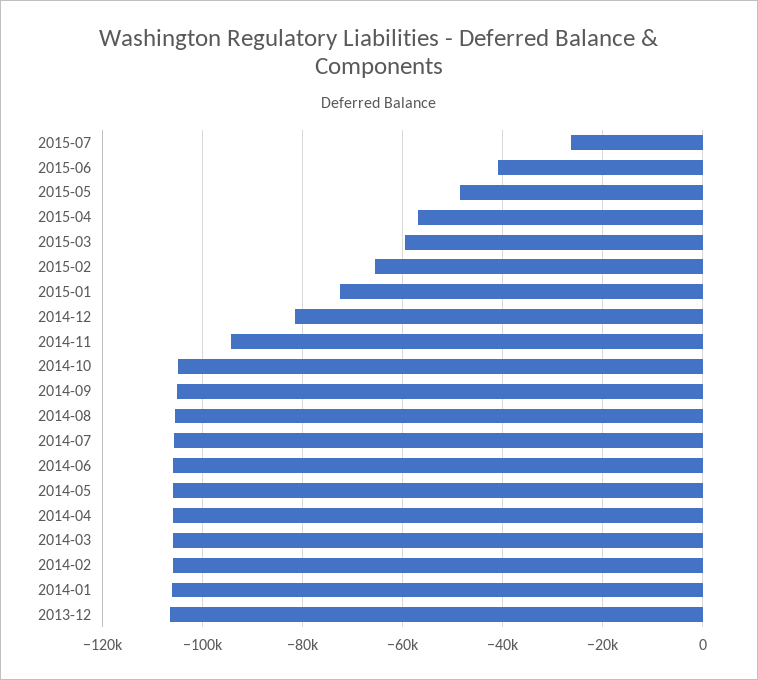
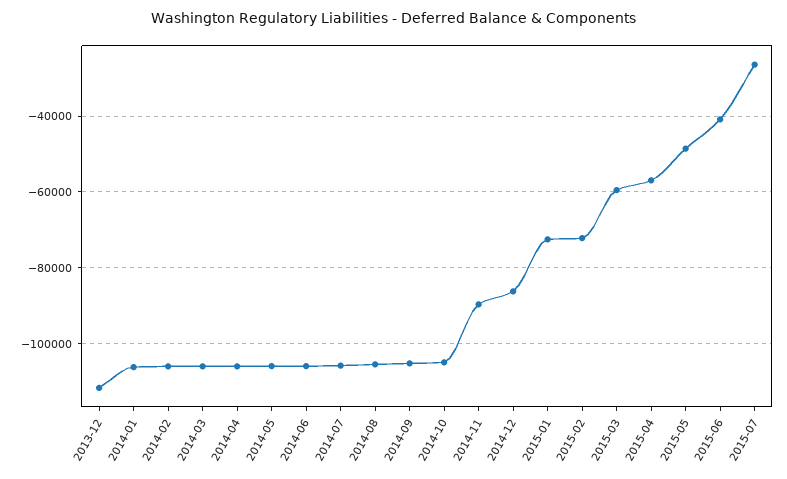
  {
    "2015-07": -26000,
    "2015-06": -40000,
    "2015-05": -48000,
    "2015-04": -56000,
    "2015-03": -60000,
-   "2015-02": -66000,
+   "2015-02": -72000,
    "2015-01": -72000,
-   "2014-12": -82000,
+   "2014-12": -86000,
-   "2014-11": -94000,
+   "2014-11": -90000,
    "2014-10": -104000,
    "2014-09": -106000,
    "2014-08": -106000,
    "2014-07": -106000,
    "2014-06": -106000,
    "2014-05": -106000,
    "2014-04": -106000,
    "2014-03": -106000,
    "2014-02": -106000,
    "2014-01": -106000,
-   "2013-12": -106000
+   "2013-12": -112000
  }

